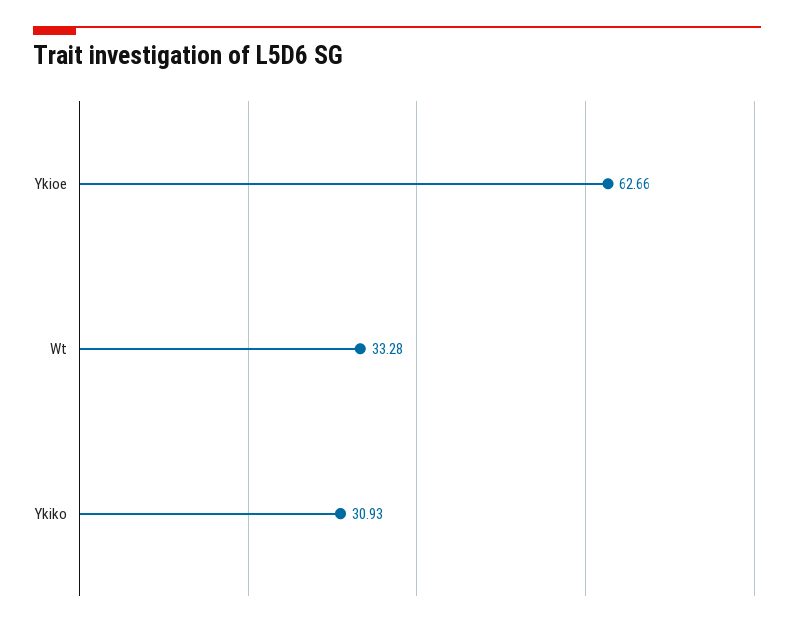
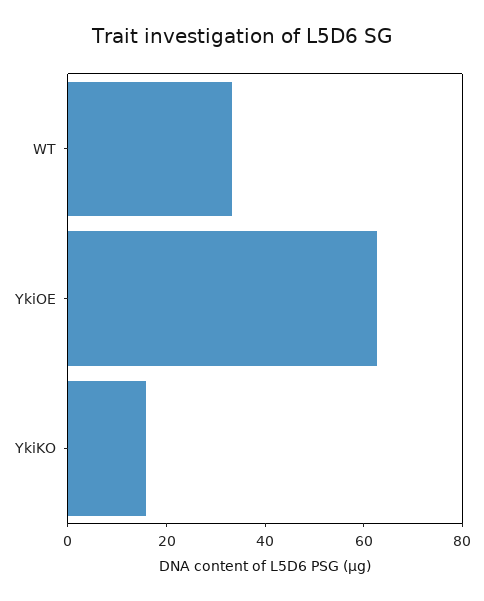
  {
    "Ykioe": 62.66,
    "Wt": 33.28,
-   "Ykiko": 30.93
+   "Ykiko": 15
  }

